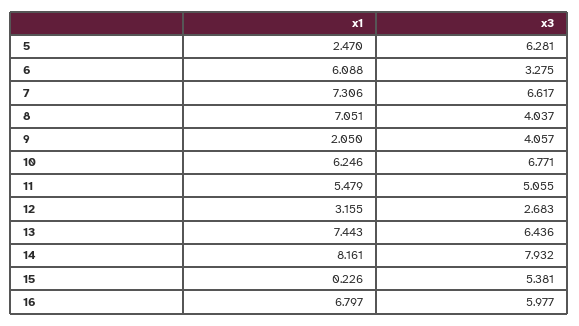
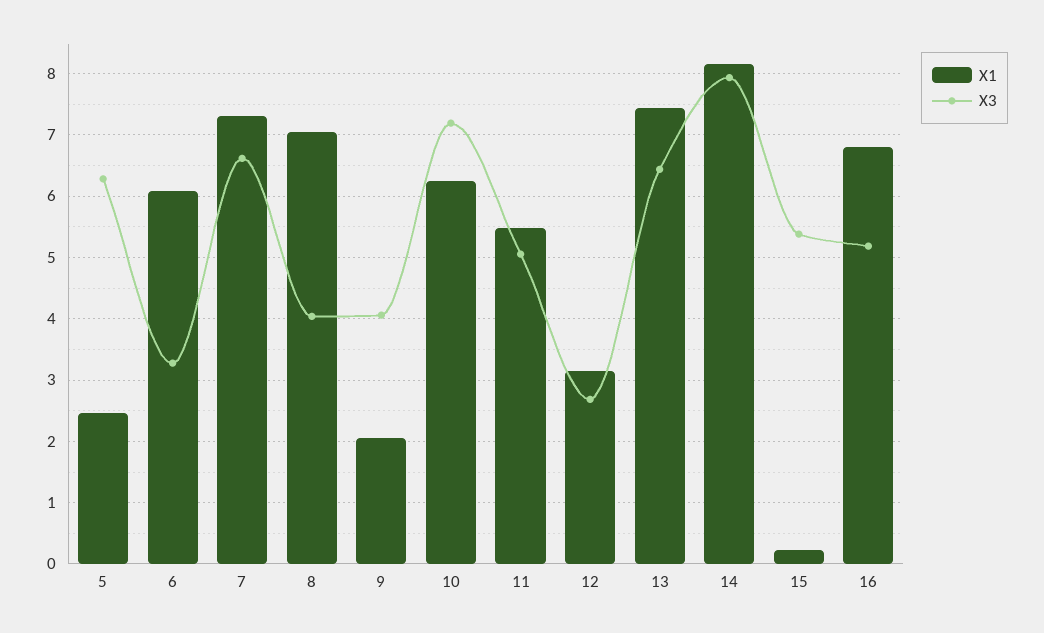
  {
    "x1": {
      "5": 2.47,
      "6": 6.088,
      "7": 7.306,
      "8": 7.051,
      "9": 2.05,
      "10": 6.246,
      "11": 5.479,
      "12": 3.155,
      "13": 7.443,
      "14": 8.161,
      "15": 0.226,
      "16": 6.797
    },
    "x3": {
      "5": 6.281,
      "6": 3.275,
      "7": 6.617,
      "8": 4.037,
      "9": 4.057,
-     "10": 6.771,
+     "10": 7.2,
      "11": 5.055,
      "12": 2.683,
      "13": 6.436,
      "14": 7.932,
      "15": 5.381,
-     "16": 5.977
+     "16": 5.2
    }
  }

